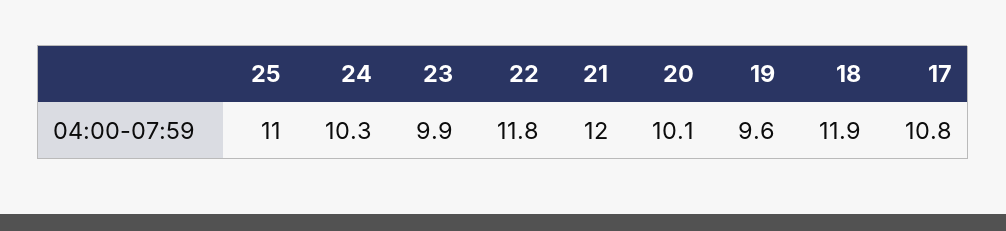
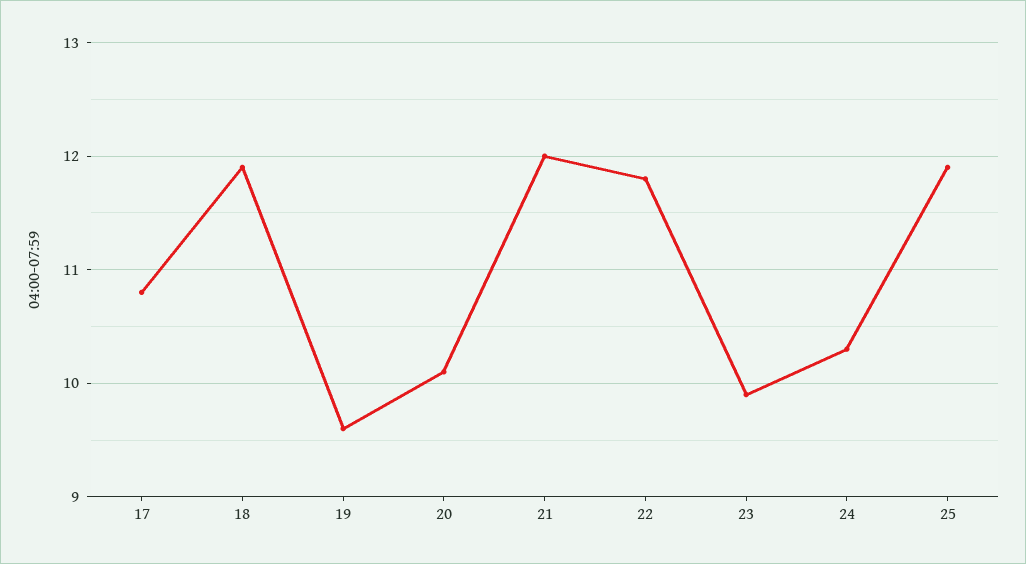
  {
-   "25": 11,
+   "25": 11.9,
    "24": 10.3,
    "23": 9.9,
    "22": 11.8,
    "21": 12,
    "20": 10.1,
    "19": 9.6,
    "18": 11.9,
    "17": 10.8
  }

